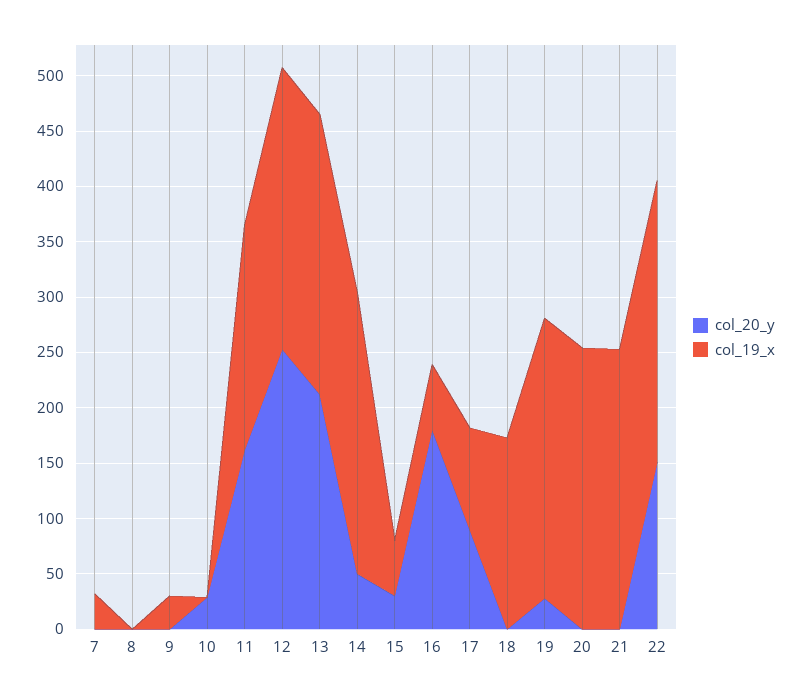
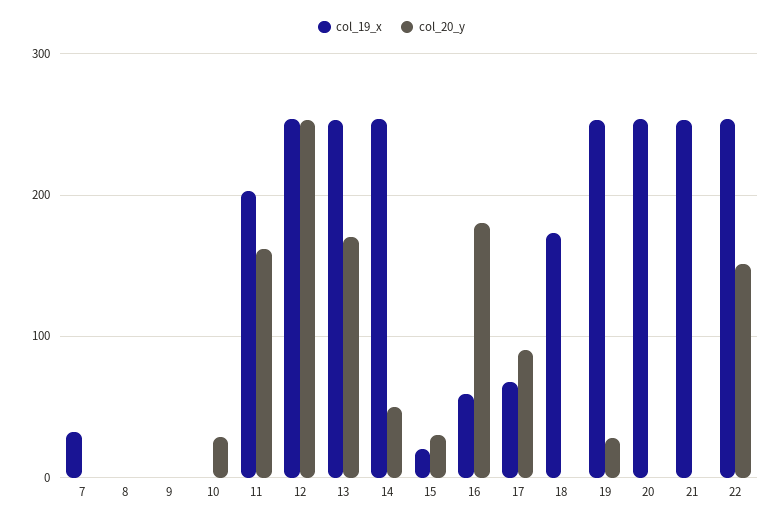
  {
    "col_20_y": {
      "7": 0,
      "8": 0,
      "9": 0,
      "10": 30,
      "11": 160,
      "12": 250,
-     "13": 210,
+     "13": 170,
      "14": 50,
      "15": 30,
      "16": 180,
      "17": 90,
      "18": 0,
      "19": 30,
      "20": 0,
      "21": 0,
      "22": 150
    },
    "col_19_x": {
      "7": 30,
      "8": 0,
-     "9": 30,
+     "9": 0,
      "10": 0,
      "11": 200,
      "12": 250,
      "13": 250,
      "14": 250,
-     "15": 50,
+     "15": 20,
      "16": 60,
-     "17": 90,
+     "17": 70,
      "18": 170,
      "19": 250,
      "20": 250,
      "21": 250,
      "22": 250
    }
  }

